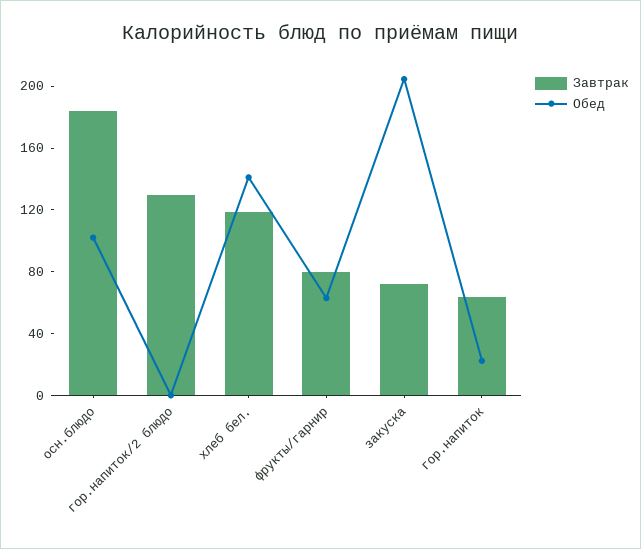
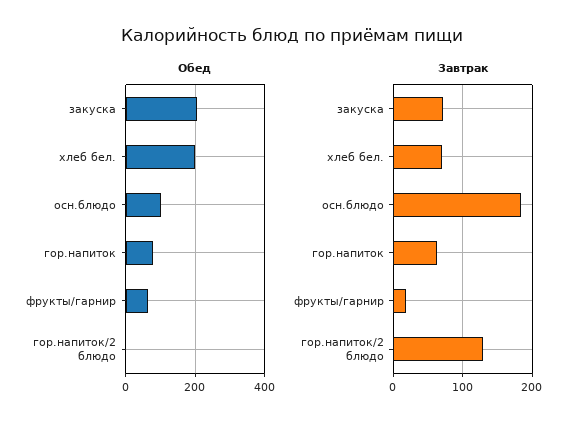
  {
    "Завтрак": {
      "осн.блюдо": 180,
      "гор.напиток/2 блюдо": 130,
-     "хлеб бел.": 120,
+     "хлеб бел.": 70,
-     "фрукты/гарнир": 80,
+     "фрукты/гарнир": 20,
      "закуска": 70,
      "гор.напиток": 60
    },
    "Обед": {
      "осн.блюдо": 100,
      "гор.напиток/2 блюдо": 0,
-     "хлеб бел.": 140,
+     "хлеб бел.": 200,
      "фрукты/гарнир": 60,
      "закуска": 200,
-     "гор.напиток": 20
+     "гор.напиток": 80
    }
  }

